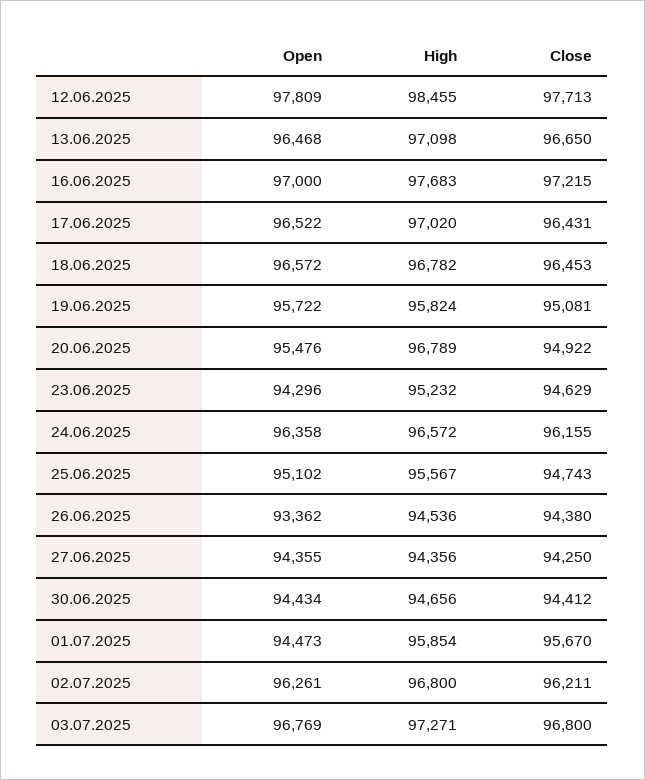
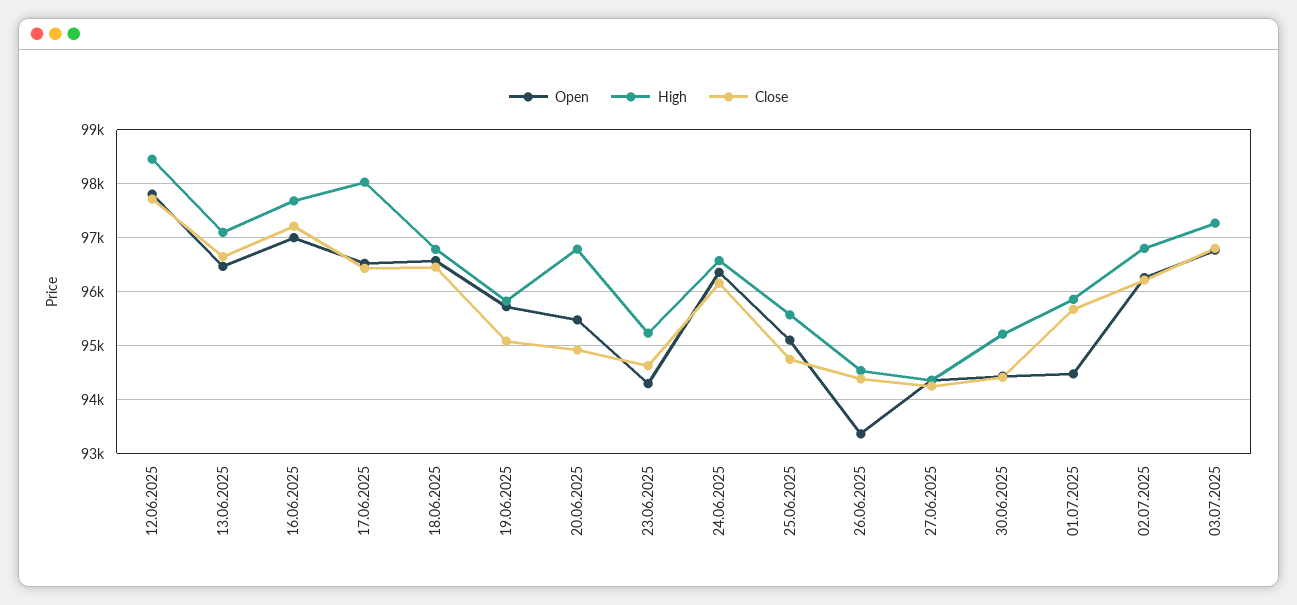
  {
    "Open": {
      "12.06.2025": 97809,
      "13.06.2025": 96468,
      "16.06.2025": 97000,
      "17.06.2025": 96522,
      "18.06.2025": 96572,
      "19.06.2025": 95722,
      "20.06.2025": 95476,
      "23.06.2025": 94296,
      "24.06.2025": 96358,
      "25.06.2025": 95102,
      "26.06.2025": 93362,
      "27.06.2025": 94355,
      "30.06.2025": 94434,
      "01.07.2025": 94473,
      "02.07.2025": 96261,
      "03.07.2025": 96769
    },
    "High": {
      "12.06.2025": 98455,
      "13.06.2025": 97098,
      "16.06.2025": 97683,
-     "17.06.2025": 97020,
+     "17.06.2025": 98000,
      "18.06.2025": 96782,
      "19.06.2025": 95824,
      "20.06.2025": 96789,
      "23.06.2025": 95232,
      "24.06.2025": 96572,
      "25.06.2025": 95567,
      "26.06.2025": 94536,
      "27.06.2025": 94356,
-     "30.06.2025": 94656,
+     "30.06.2025": 95200,
      "01.07.2025": 95854,
      "02.07.2025": 96800,
      "03.07.2025": 97271
    },
    "Close": {
      "12.06.2025": 97713,
      "13.06.2025": 96650,
      "16.06.2025": 97215,
      "17.06.2025": 96431,
      "18.06.2025": 96453,
      "19.06.2025": 95081,
      "20.06.2025": 94922,
      "23.06.2025": 94629,
      "24.06.2025": 96155,
      "25.06.2025": 94743,
      "26.06.2025": 94380,
      "27.06.2025": 94250,
      "30.06.2025": 94412,
      "01.07.2025": 95670,
      "02.07.2025": 96211,
      "03.07.2025": 96800
    }
  }

